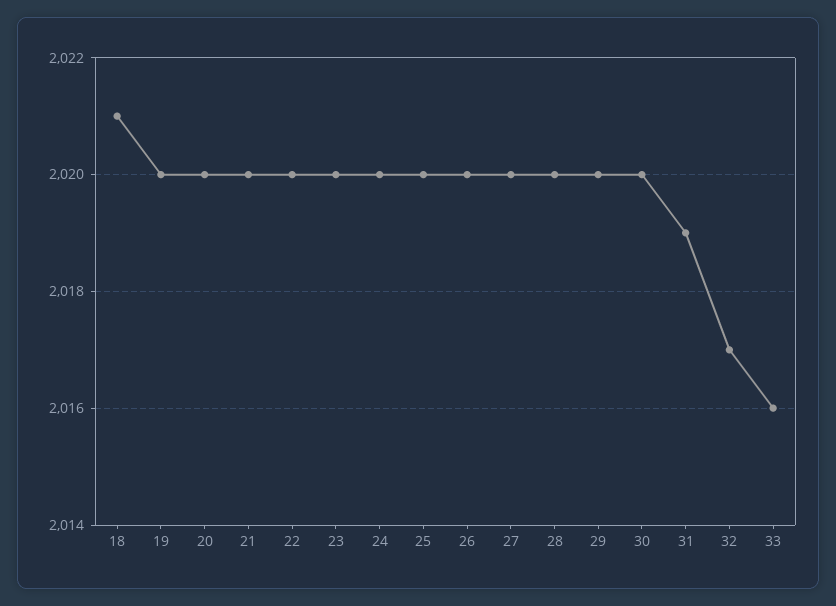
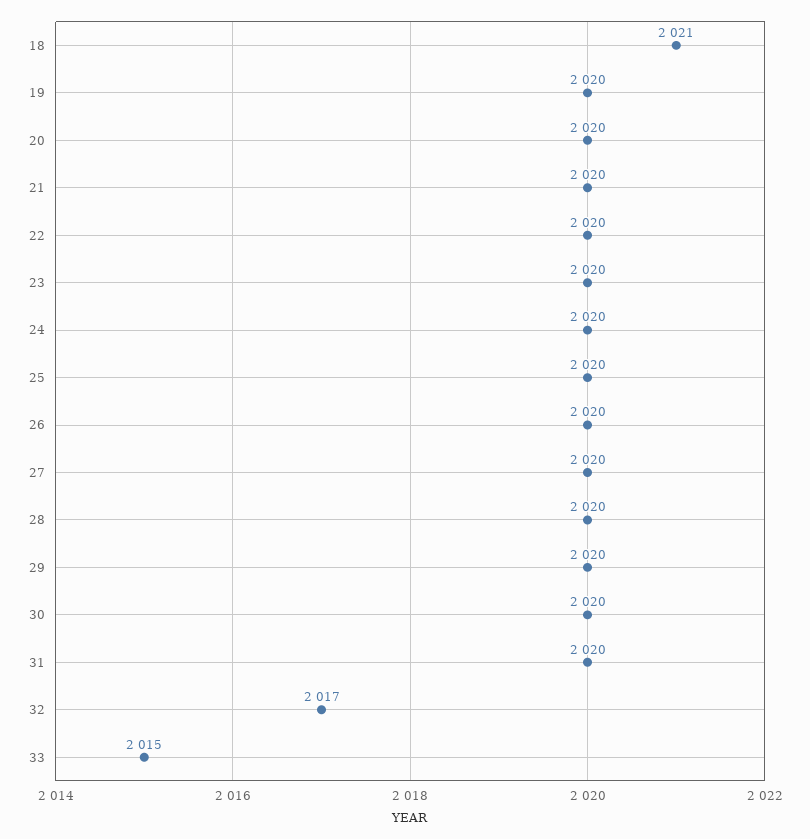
  {
    "18": 2021,
    "19": 2020,
    "20": 2020,
    "21": 2020,
    "22": 2020,
    "23": 2020,
    "24": 2020,
    "25": 2020,
    "26": 2020,
    "27": 2020,
    "28": 2020,
    "29": 2020,
    "30": 2020,
-   "31": 2019,
+   "31": 2020,
    "32": 2017,
-   "33": 2016
+   "33": 2015
  }

